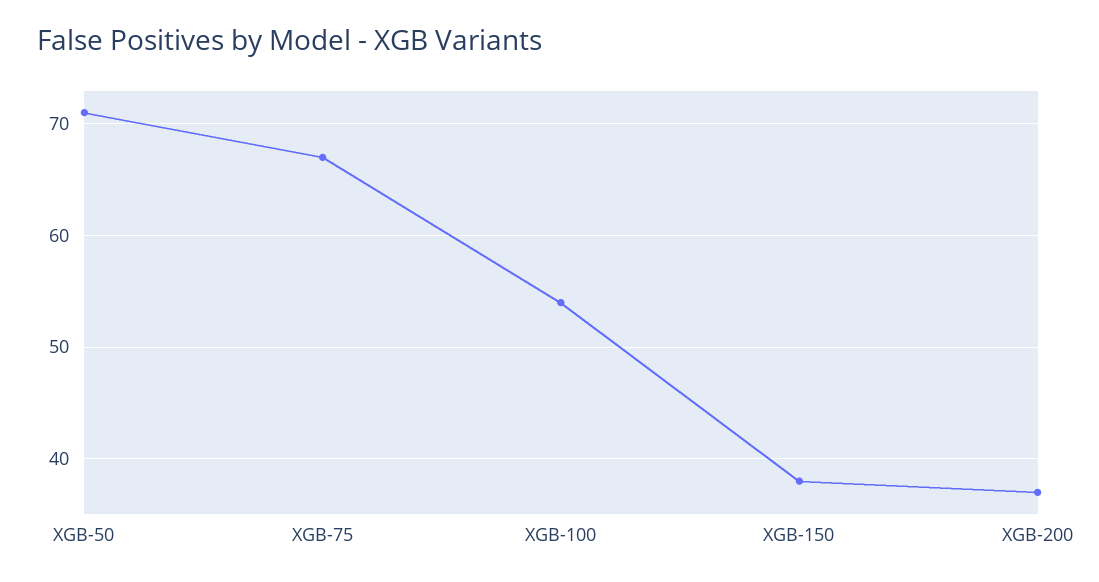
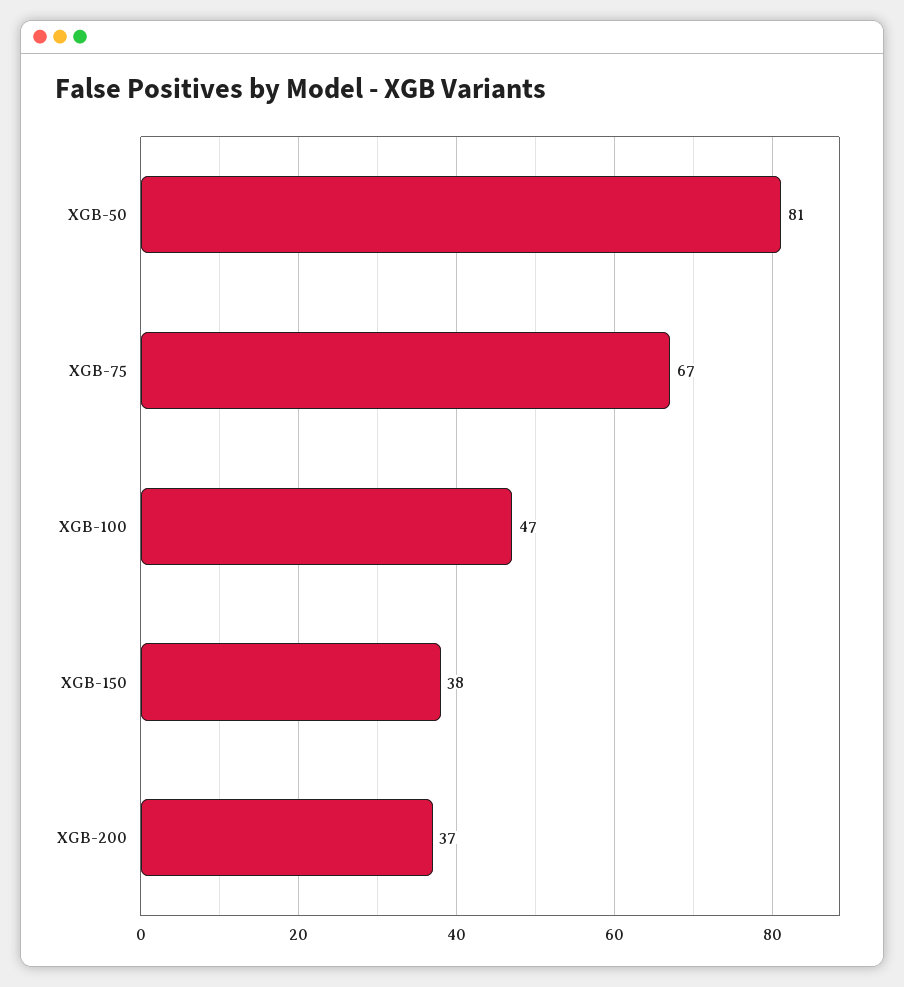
  {
-   "XGB-50": 71,
+   "XGB-50": 81,
    "XGB-75": 67,
-   "XGB-100": 54,
+   "XGB-100": 47,
    "XGB-150": 38,
    "XGB-200": 37
  }

